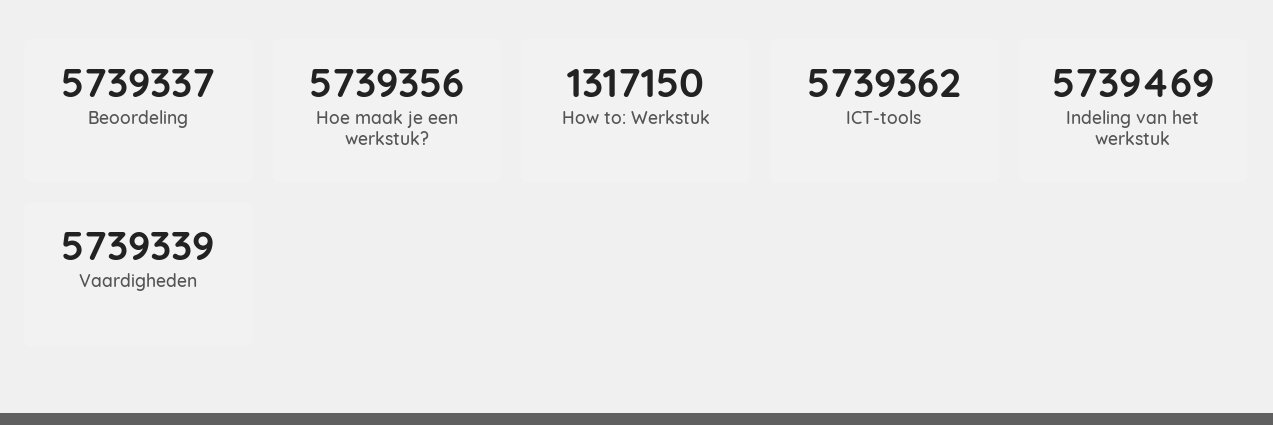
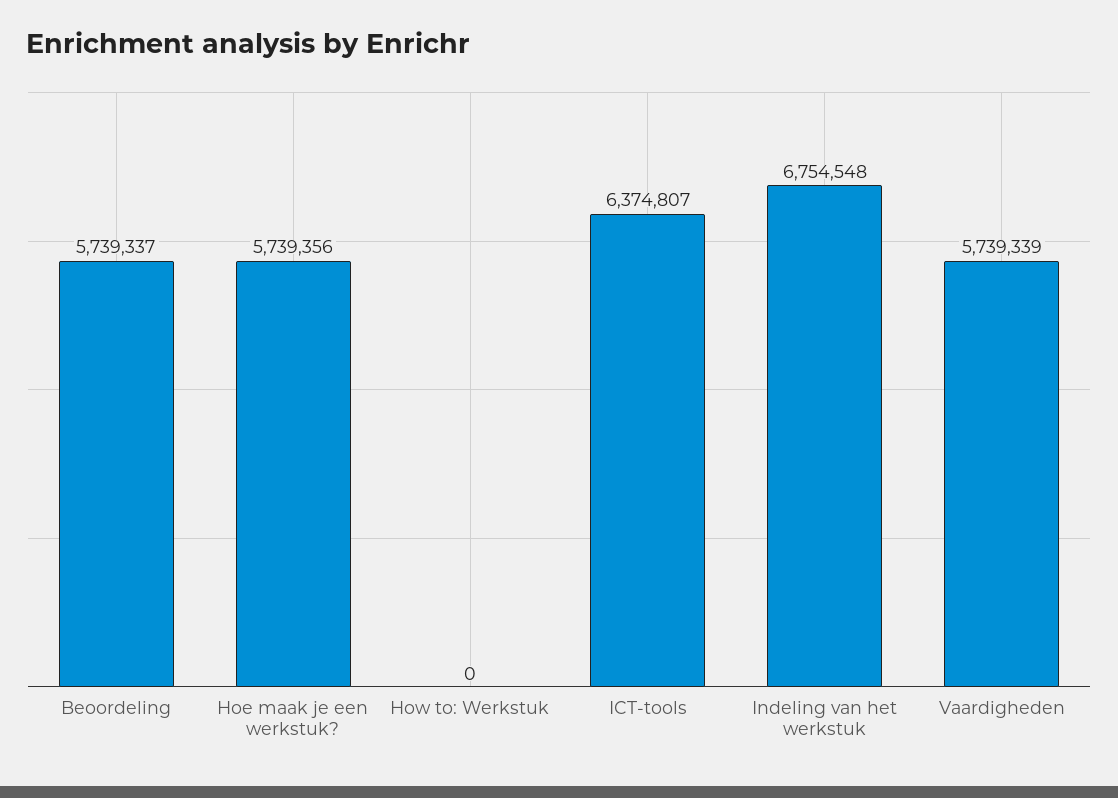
  {
    "Beoordeling": 5739337,
    "Hoe maak je een werkstuk?": 5739356,
-   "How to: Werkstuk": 1317150,
+   "How to: Werkstuk": 0,
-   "ICT-tools": 5739362,
+   "ICT-tools": 6374807,
-   "Indeling van het werkstuk": 5739469,
+   "Indeling van het werkstuk": 6754548,
    "Vaardigheden": 5739339
  }

